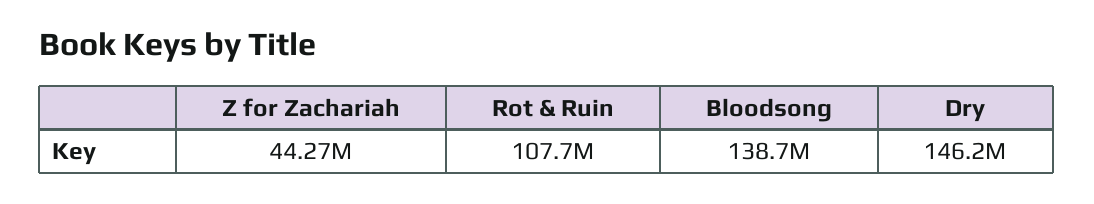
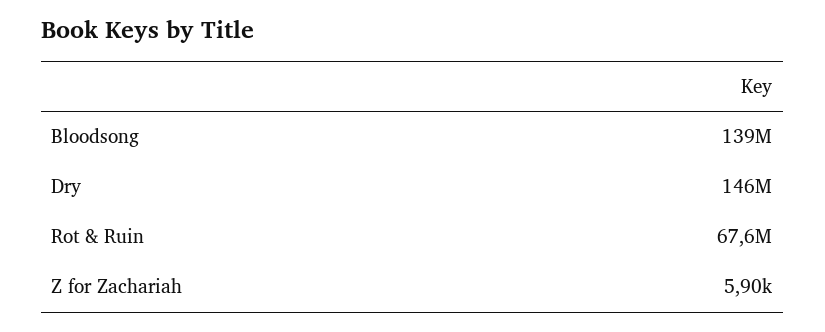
  {
-   "Z for Zachariah": 44270000,
+   "Z for Zachariah": 5900,
-   "Rot & Ruin": 107700000,
+   "Rot & Ruin": 67600000,
    "Bloodsong": 138700000,
    "Dry": 146200000
  }

